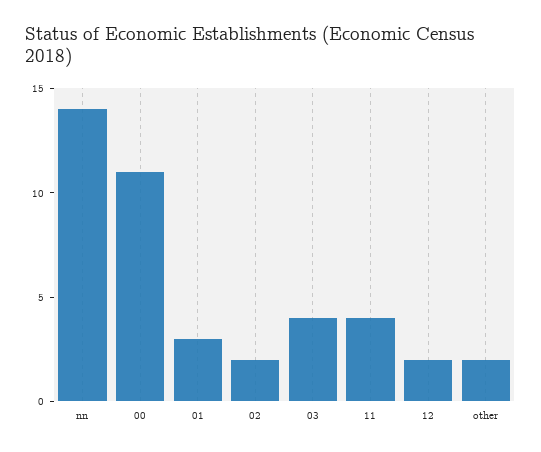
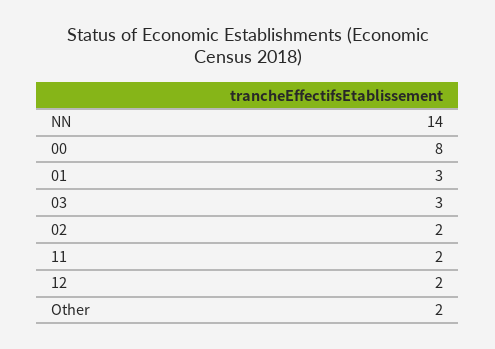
  {
    "nn": 14,
-   "00": 11,
+   "00": 8,
    "01": 3,
    "02": 2,
-   "03": 4,
+   "03": 3,
-   "11": 4,
+   "11": 2,
    "12": 2,
    "other": 2
  }

